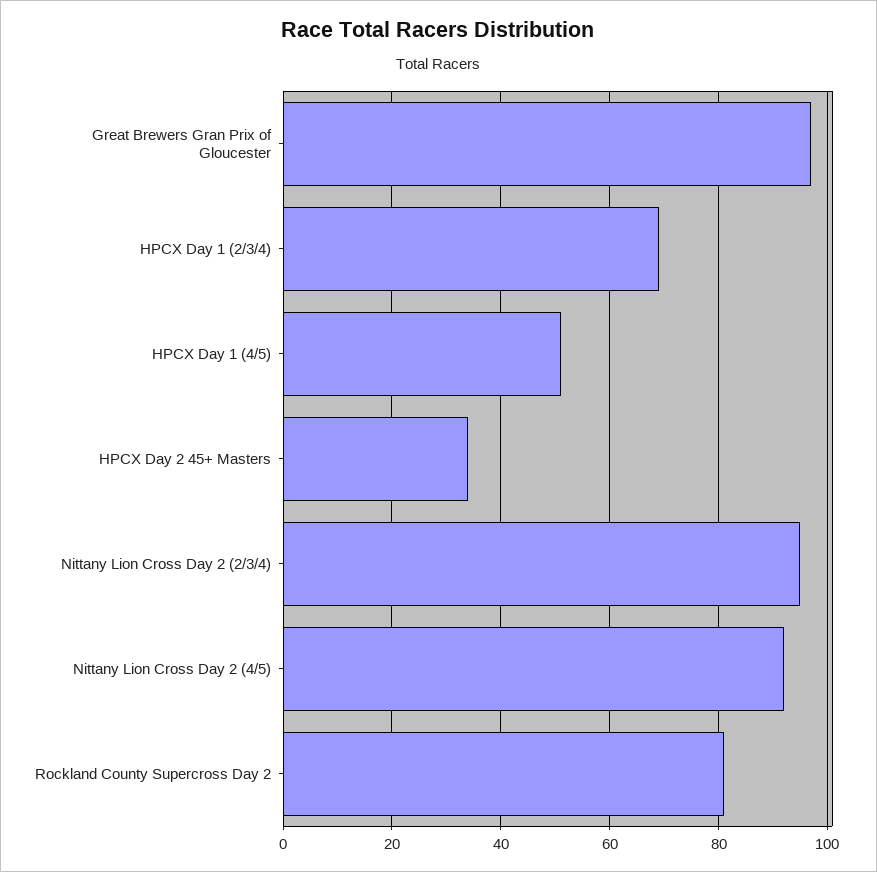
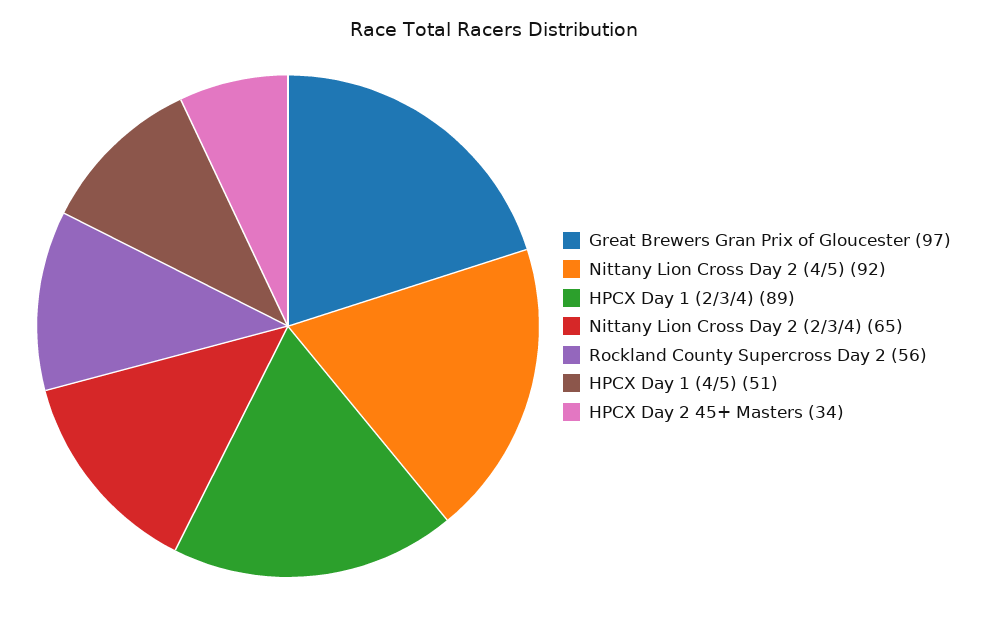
  {
    "Great Brewers Gran Prix of Gloucester": 97,
-   "HPCX Day 1 (2/3/4)": 70,
+   "HPCX Day 1 (2/3/4)": 89,
    "HPCX Day 1 (4/5)": 51,
    "HPCX Day 2 45+ Masters": 34,
-   "Nittany Lion Cross Day 2 (2/3/4)": 95,
+   "Nittany Lion Cross Day 2 (2/3/4)": 65,
    "Nittany Lion Cross Day 2 (4/5)": 92,
-   "Rockland County Supercross Day 2": 80
+   "Rockland County Supercross Day 2": 56
  }

